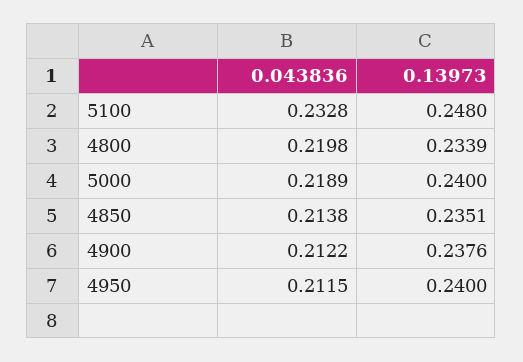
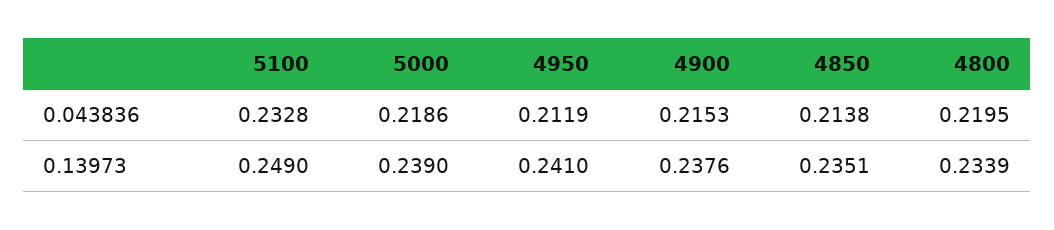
  {
    "0.043836": {
      "5100": 0.2328,
-     "4800": 0.2198,
+     "4800": 0.2195,
-     "5000": 0.2189,
+     "5000": 0.2186,
      "4850": 0.2138,
-     "4900": 0.2122,
+     "4900": 0.2153,
-     "4950": 0.2115
+     "4950": 0.2119
    },
    "0.13973": {
-     "5100": 0.248,
+     "5100": 0.249,
      "4800": 0.2339,
-     "5000": 0.24,
+     "5000": 0.239,
      "4850": 0.2351,
      "4900": 0.2376,
-     "4950": 0.24
+     "4950": 0.241
    }
  }

